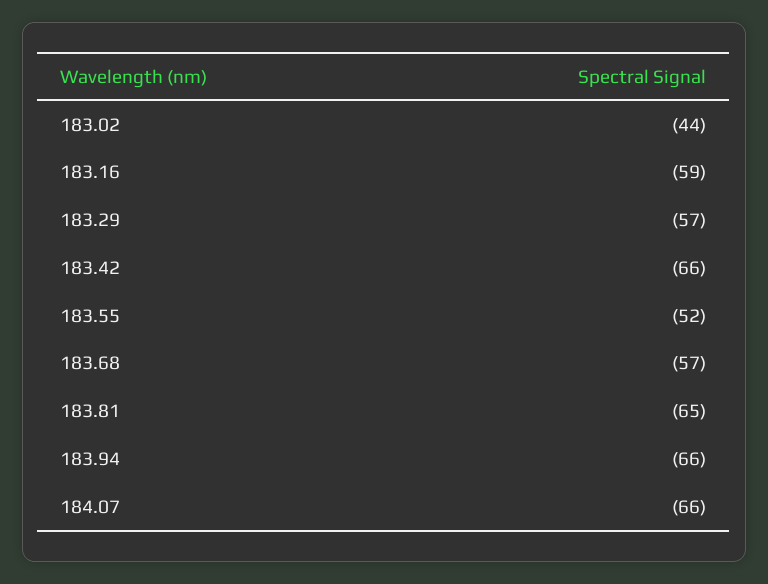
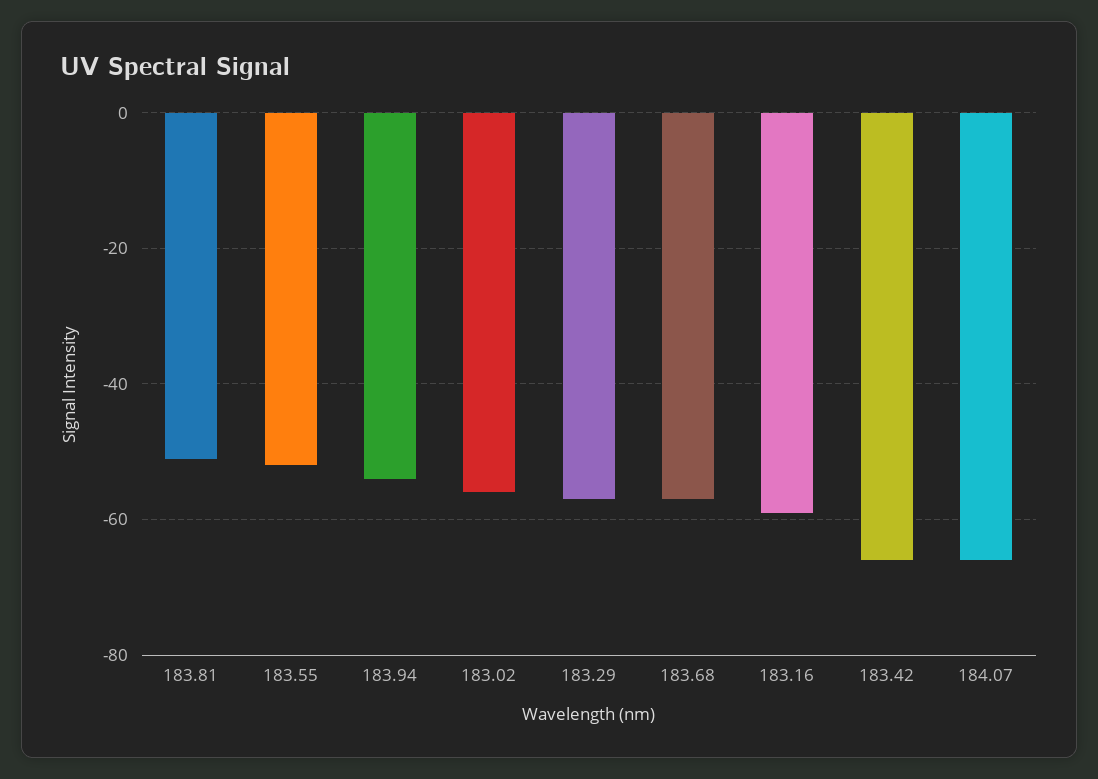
  {
-   "183.02": -44,
+   "183.02": -55,
    "183.16": -59,
    "183.29": -57,
    "183.42": -66,
    "183.55": -52,
    "183.68": -57,
-   "183.81": -65,
+   "183.81": -50,
-   "183.94": -66,
+   "183.94": -55,
    "184.07": -66
  }

